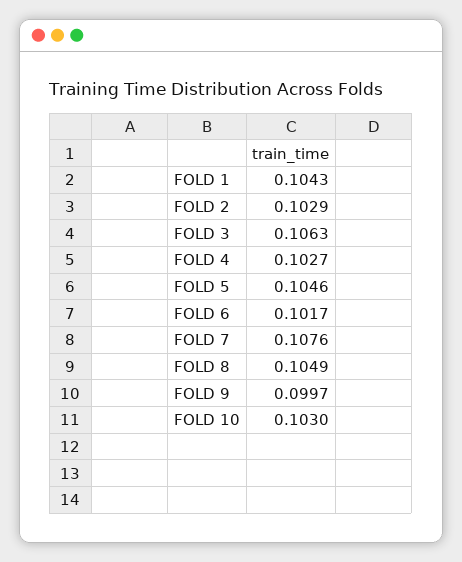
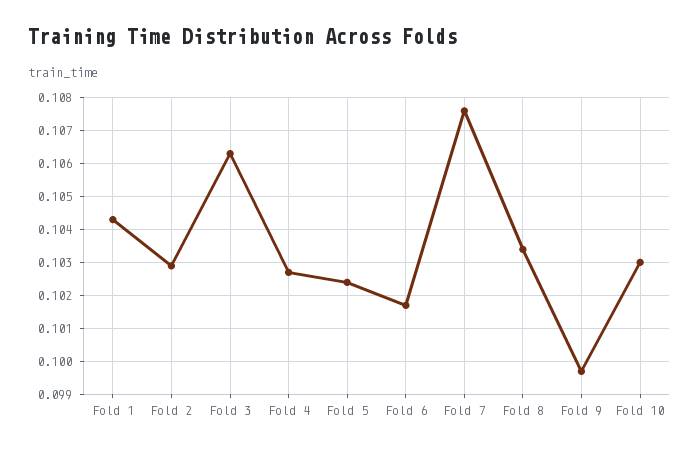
  {
    "FOLD 1": 0.1043,
    "FOLD 2": 0.1029,
    "FOLD 3": 0.1063,
    "FOLD 4": 0.1027,
-   "FOLD 5": 0.1046,
+   "FOLD 5": 0.1025,
    "FOLD 6": 0.1017,
    "FOLD 7": 0.1076,
-   "FOLD 8": 0.1049,
+   "FOLD 8": 0.1035,
    "FOLD 9": 0.0997,
    "FOLD 10": 0.103
  }

